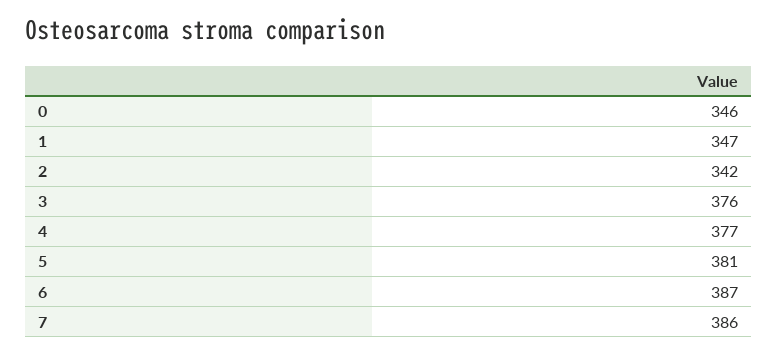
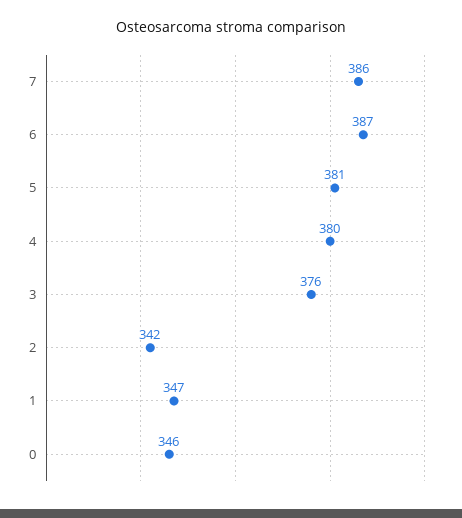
  {
    "0": 346,
    "1": 347,
    "2": 342,
    "3": 376,
-   "4": 377,
+   "4": 380,
    "5": 381,
    "6": 387,
    "7": 386
  }

